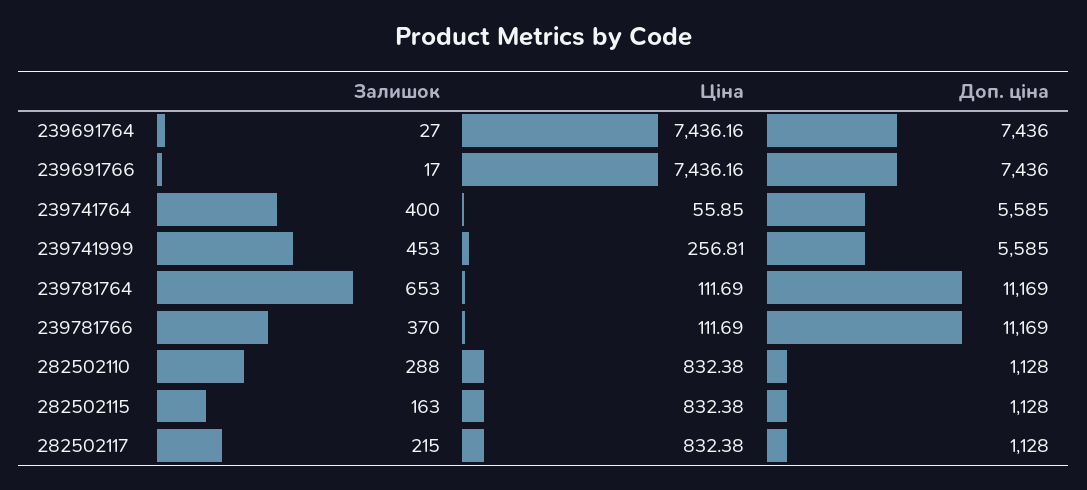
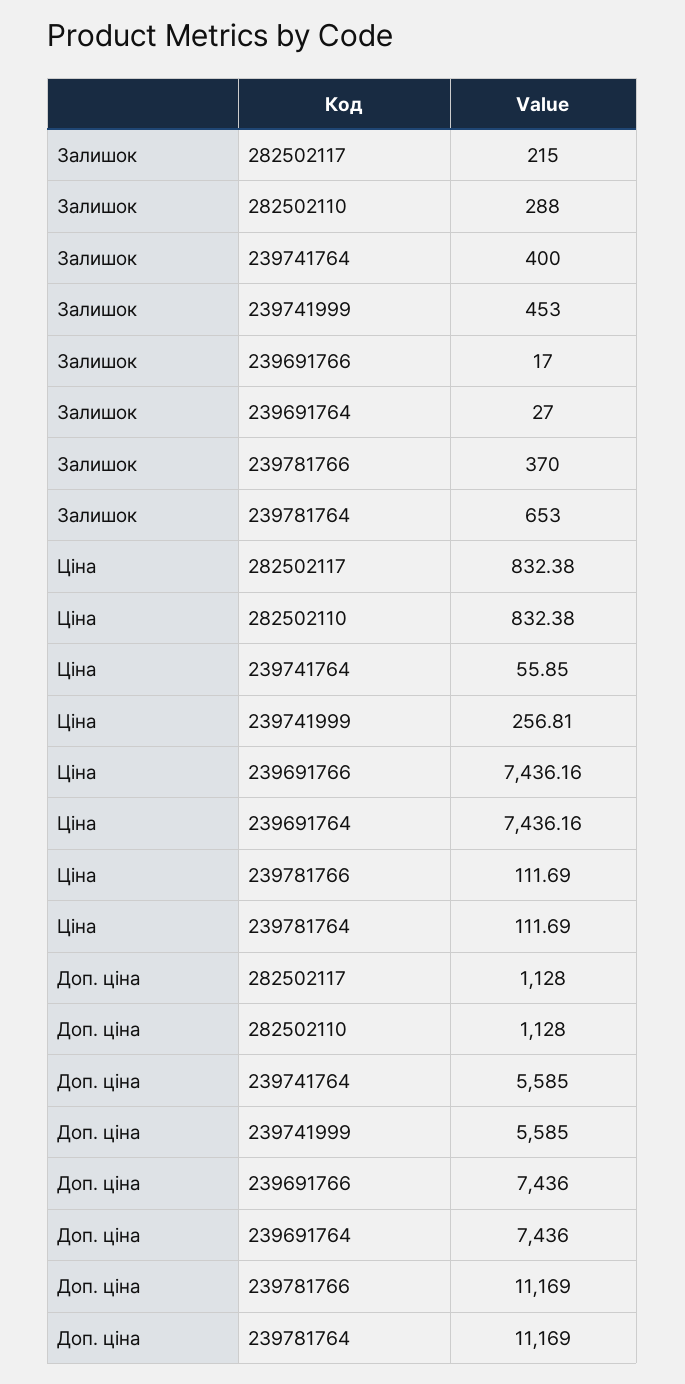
  {
    "Залишок": {
      "239691764": 27,
      "239691766": 17,
      "239741764": 400,
      "239741999": 453,
      "239781764": 653,
      "239781766": 370,
      "282502110": 288,
-     "282502115": 163,
      "282502117": 215
    },
    "Ціна": {
      "239691764": 7436.16,
      "239691766": 7436.16,
      "239741764": 55.85,
      "239741999": 256.81,
      "239781764": 111.69,
      "239781766": 111.69,
      "282502110": 832.38,
-     "282502115": 832.38,
      "282502117": 832.38
    },
    "Доп. ціна": {
      "239691764": 7436,
      "239691766": 7436,
      "239741764": 5585,
      "239741999": 5585,
      "239781764": 11169,
      "239781766": 11169,
      "282502110": 1128,
-     "282502115": 1128,
      "282502117": 1128
    }
  }

